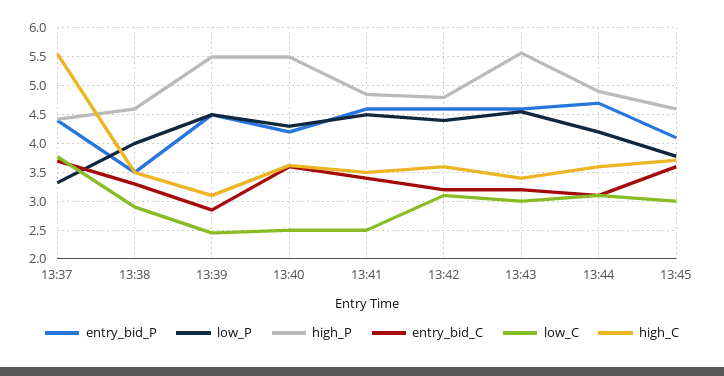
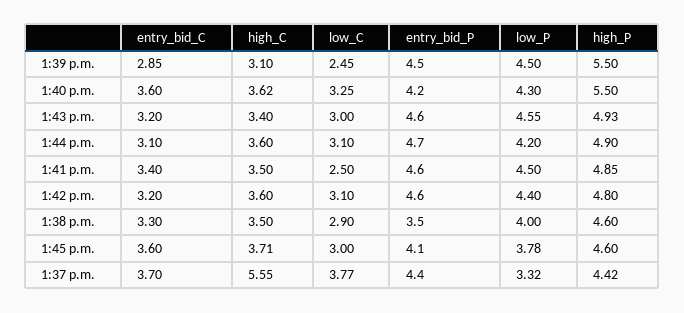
  {
    "entry_bid_P": {
      "13:37": 4.4,
      "13:38": 3.5,
      "13:39": 4.5,
      "13:40": 4.2,
      "13:41": 4.6,
      "13:42": 4.6,
      "13:43": 4.6,
      "13:44": 4.7,
      "13:45": 4.1
    },
    "low_P": {
      "13:37": 3.32,
      "13:38": 4,
      "13:39": 4.5,
      "13:40": 4.3,
      "13:41": 4.5,
      "13:42": 4.4,
      "13:43": 4.55,
      "13:44": 4.2,
      "13:45": 3.78
    },
    "high_P": {
      "13:37": 4.42,
      "13:38": 4.6,
      "13:39": 5.5,
      "13:40": 5.5,
      "13:41": 4.85,
      "13:42": 4.8,
-     "13:43": 5.5,
+     "13:43": 4.93,
      "13:44": 4.9,
      "13:45": 4.6
    },
    "entry_bid_C": {
      "13:37": 3.7,
      "13:38": 3.3,
      "13:39": 2.85,
      "13:40": 3.6,
      "13:41": 3.4,
      "13:42": 3.2,
      "13:43": 3.2,
      "13:44": 3.1,
      "13:45": 3.6
    },
    "low_C": {
      "13:37": 3.77,
      "13:38": 2.9,
      "13:39": 2.45,
-     "13:40": 2.5,
+     "13:40": 3.25,
      "13:41": 2.5,
      "13:42": 3.1,
      "13:43": 3,
      "13:44": 3.1,
      "13:45": 3
    },
    "high_C": {
      "13:37": 5.55,
      "13:38": 3.5,
      "13:39": 3.1,
      "13:40": 3.62,
      "13:41": 3.5,
      "13:42": 3.6,
      "13:43": 3.4,
      "13:44": 3.6,
      "13:45": 3.71
    }
  }

